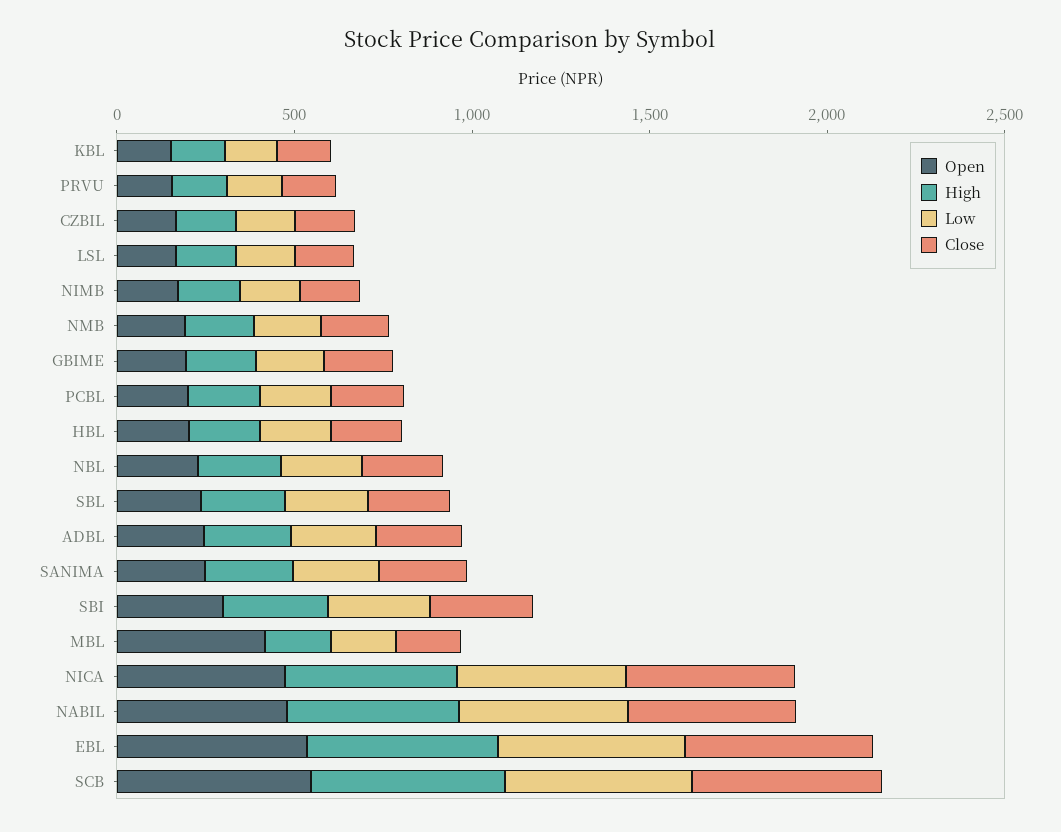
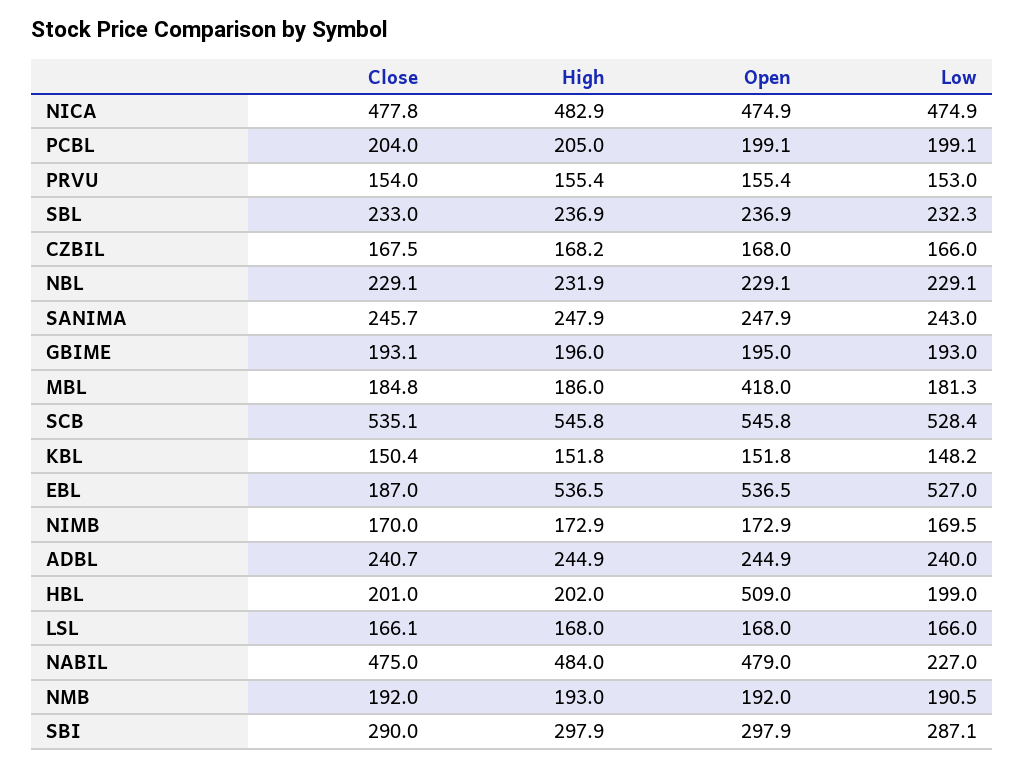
  {
    "Open": {
      "KBL": 151.8,
      "PRVU": 155.4,
      "CZBIL": 168,
      "LSL": 168,
      "NIMB": 172.9,
      "NMB": 192,
      "GBIME": 195,
      "PCBL": 199.1,
-     "HBL": 200,
+     "HBL": 509,
      "NBL": 229.1,
      "SBL": 236.9,
      "ADBL": 244.9,
      "SANIMA": 247.9,
      "SBI": 297.9,
      "MBL": 418,
      "NICA": 474.9,
      "NABIL": 479,
      "EBL": 536.5,
      "SCB": 545.8
    },
    "High": {
      "KBL": 151.8,
      "PRVU": 155.4,
      "CZBIL": 168.2,
      "LSL": 168,
      "NIMB": 172.9,
      "NMB": 193,
      "GBIME": 196,
      "PCBL": 205,
      "HBL": 202,
      "NBL": 231.9,
      "SBL": 236.9,
      "ADBL": 244.9,
      "SANIMA": 247.9,
      "SBI": 297.9,
      "MBL": 186,
      "NICA": 482.9,
      "NABIL": 484,
      "EBL": 536.5,
      "SCB": 545.8
    },
    "Low": {
      "KBL": 148.2,
      "PRVU": 153,
      "CZBIL": 166,
      "LSL": 166,
      "NIMB": 169.5,
      "NMB": 190.5,
      "GBIME": 193,
      "PCBL": 199.1,
      "HBL": 199,
      "NBL": 229.1,
      "SBL": 232.3,
      "ADBL": 240,
      "SANIMA": 243,
      "SBI": 287.1,
      "MBL": 181.3,
      "NICA": 474.9,
-     "NABIL": 500,
+     "NABIL": 227,
      "EBL": 527,
      "SCB": 528.4
    },
    "Close": {
      "KBL": 150.4,
      "PRVU": 154,
      "CZBIL": 167.5,
      "LSL": 166.1,
      "NIMB": 170,
      "NMB": 192,
      "GBIME": 193.1,
      "PCBL": 204,
      "HBL": 201,
      "NBL": 229.1,
      "SBL": 233,
      "ADBL": 240.7,
      "SANIMA": 245.7,
      "SBI": 290,
      "MBL": 184.8,
      "NICA": 477.8,
      "NABIL": 475,
-     "EBL": 500,
+     "EBL": 187,
      "SCB": 535.1
    }
  }

